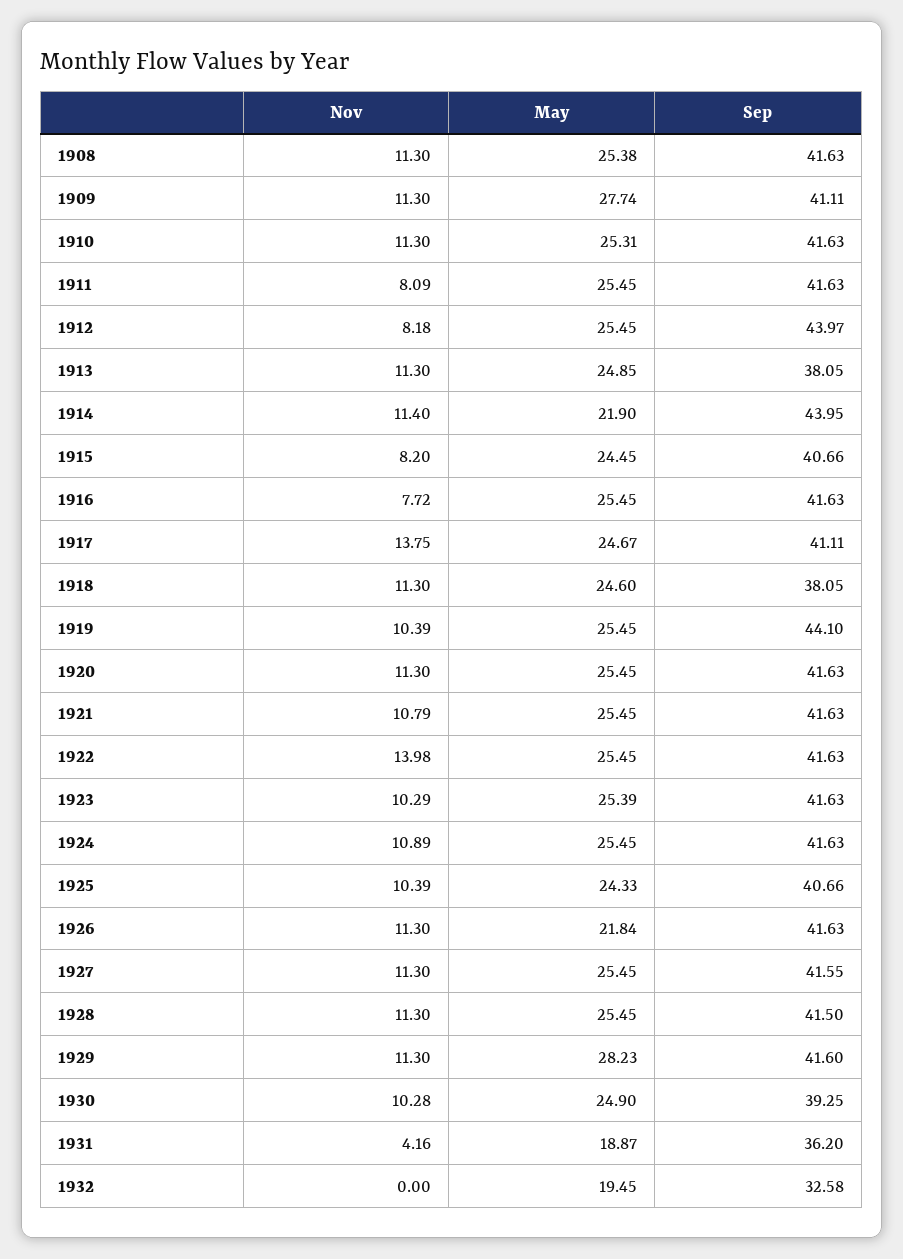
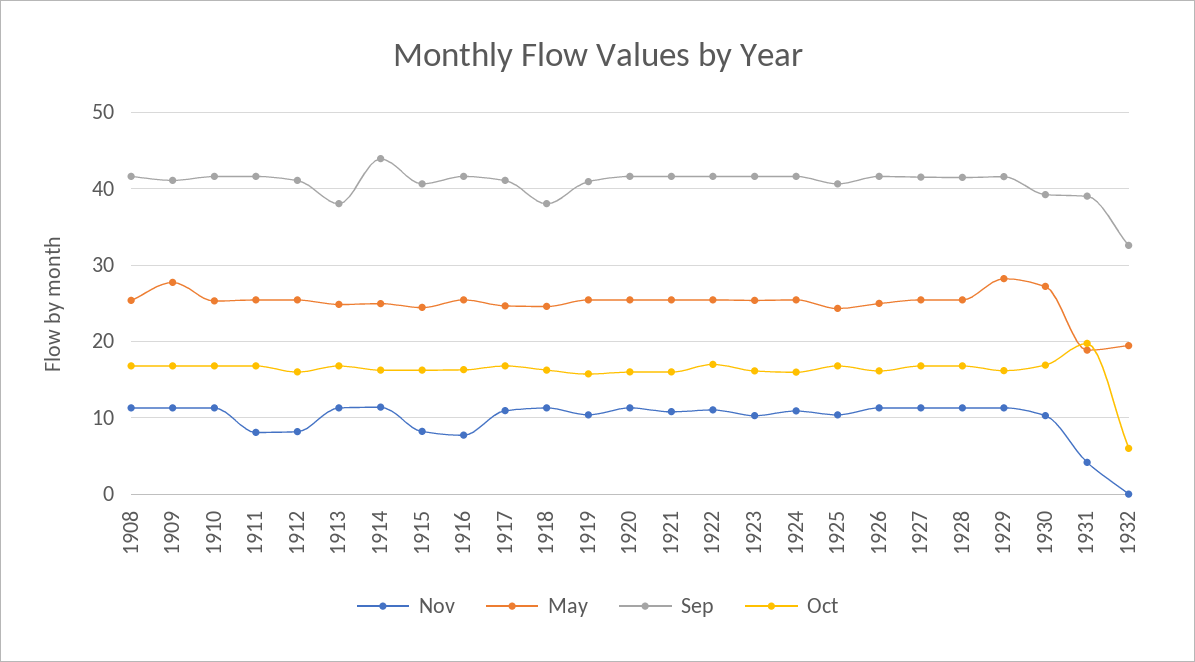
  {
    "Nov": {
      "1908": 11.3,
      "1909": 11.3,
      "1910": 11.3,
      "1911": 8.09,
      "1912": 8.18,
      "1913": 11.3,
      "1914": 11.4,
      "1915": 8.2,
      "1916": 7.72,
-     "1917": 13.75,
+     "1917": 11,
      "1918": 11.3,
      "1919": 10.39,
      "1920": 11.3,
      "1921": 10.79,
-     "1922": 13.98,
+     "1922": 11,
      "1923": 10.29,
      "1924": 10.89,
      "1925": 10.39,
      "1926": 11.3,
      "1927": 11.3,
      "1928": 11.3,
      "1929": 11.3,
      "1930": 10.28,
      "1931": 4.16,
      "1932": 0
    },
    "May": {
      "1908": 25.38,
      "1909": 27.74,
      "1910": 25.31,
      "1911": 25.45,
      "1912": 25.45,
      "1913": 24.85,
-     "1914": 21.9,
+     "1914": 25,
      "1915": 24.45,
      "1916": 25.45,
      "1917": 24.67,
      "1918": 24.6,
      "1919": 25.45,
      "1920": 25.45,
      "1921": 25.45,
      "1922": 25.45,
      "1923": 25.39,
      "1924": 25.45,
      "1925": 24.33,
-     "1926": 21.84,
+     "1926": 25,
      "1927": 25.45,
      "1928": 25.45,
      "1929": 28.23,
-     "1930": 24.9,
+     "1930": 27,
      "1931": 18.87,
      "1932": 19.45
    },
    "Sep": {
      "1908": 41.63,
      "1909": 41.11,
      "1910": 41.63,
      "1911": 41.63,
-     "1912": 43.97,
+     "1912": 41,
      "1913": 38.05,
      "1914": 43.95,
      "1915": 40.66,
      "1916": 41.63,
      "1917": 41.11,
      "1918": 38.05,
-     "1919": 44.1,
+     "1919": 41,
      "1920": 41.63,
      "1921": 41.63,
      "1922": 41.63,
      "1923": 41.63,
      "1924": 41.63,
      "1925": 40.66,
      "1926": 41.63,
      "1927": 41.55,
      "1928": 41.5,
      "1929": 41.6,
      "1930": 39.25,
-     "1931": 36.2,
+     "1931": 39,
      "1932": 32.58
-   }
+   },
+   "Oct": {
+     "1908": 17,
+     "1909": 17,
+     "1910": 17,
+     "1911": 17,
+     "1912": 16,
+     "1913": 17,
+     "1914": 16,
+     "1915": 16,
+     "1916": 16,
+     "1917": 17,
+     "1918": 16,
+     "1919": 16,
+     "1920": 16,
+     "1921": 16,
+     "1922": 17,
+     "1923": 16,
+     "1924": 16,
+     "1925": 17,
+     "1926": 16,
+     "1927": 17,
+     "1928": 17,
+     "1929": 16,
+     "1930": 17,
+     "1931": 20,
+     "1932": 6
+   }
  }

